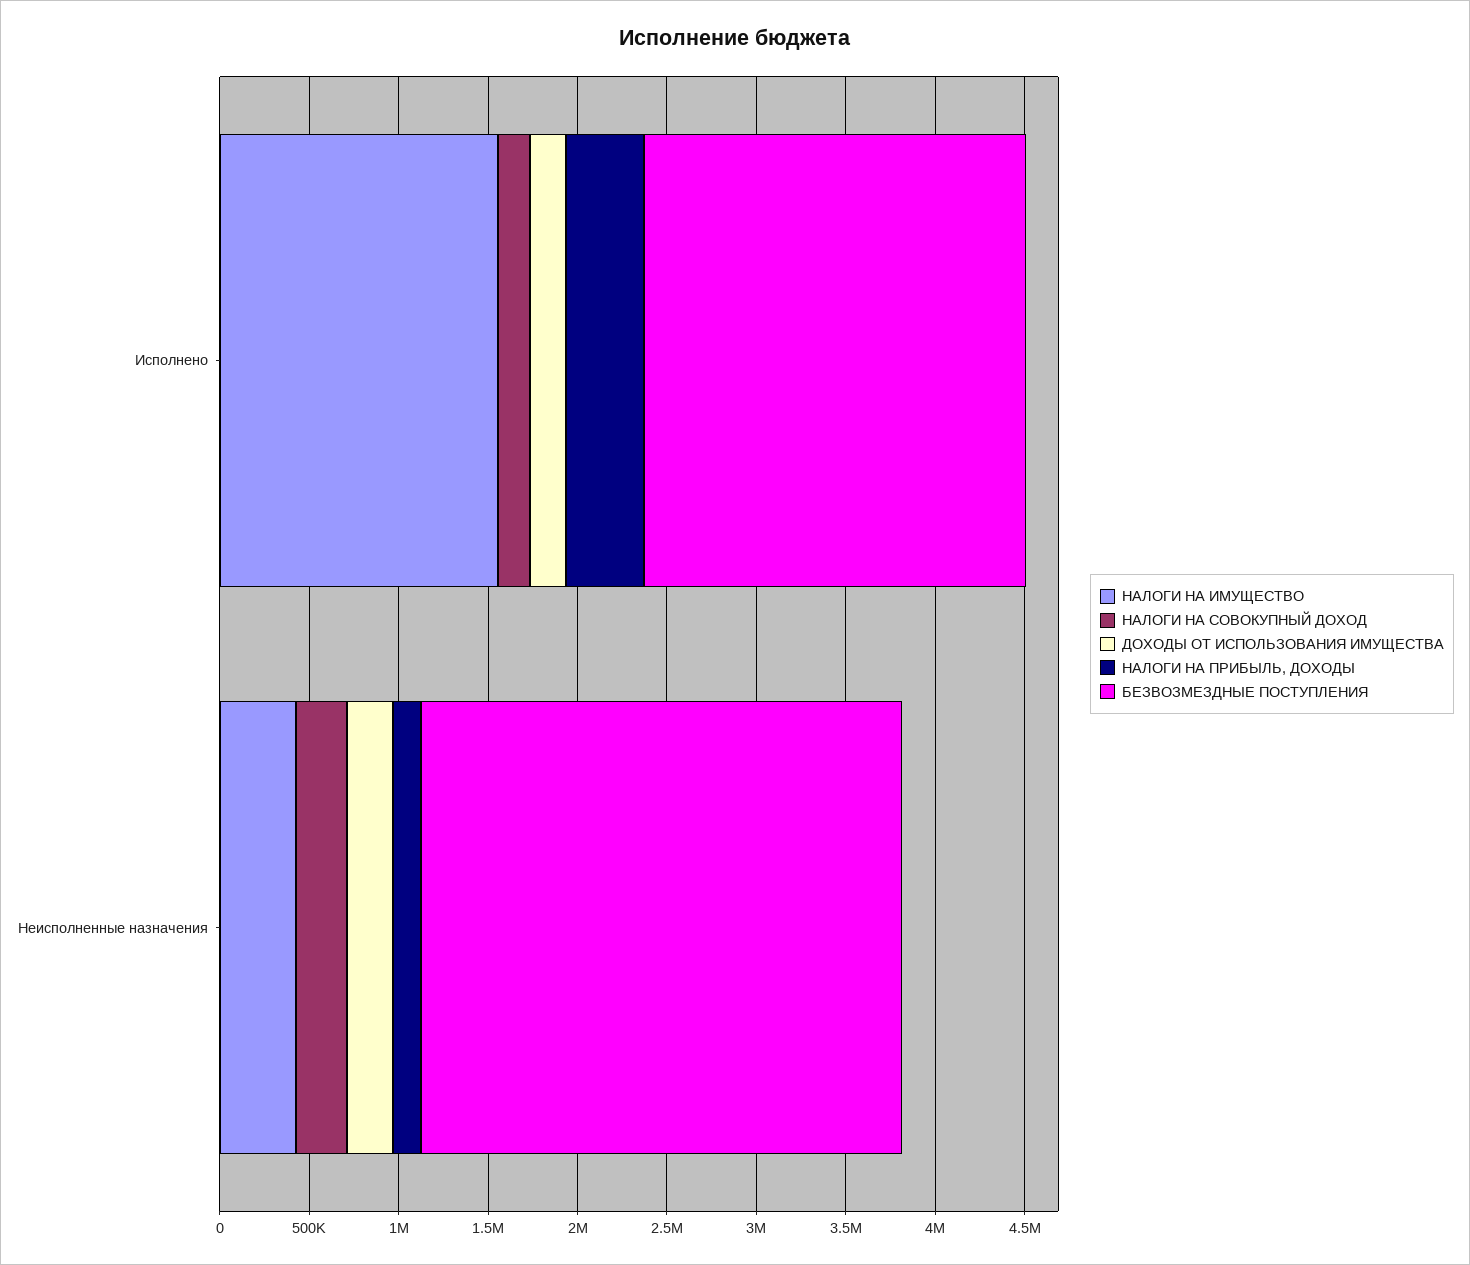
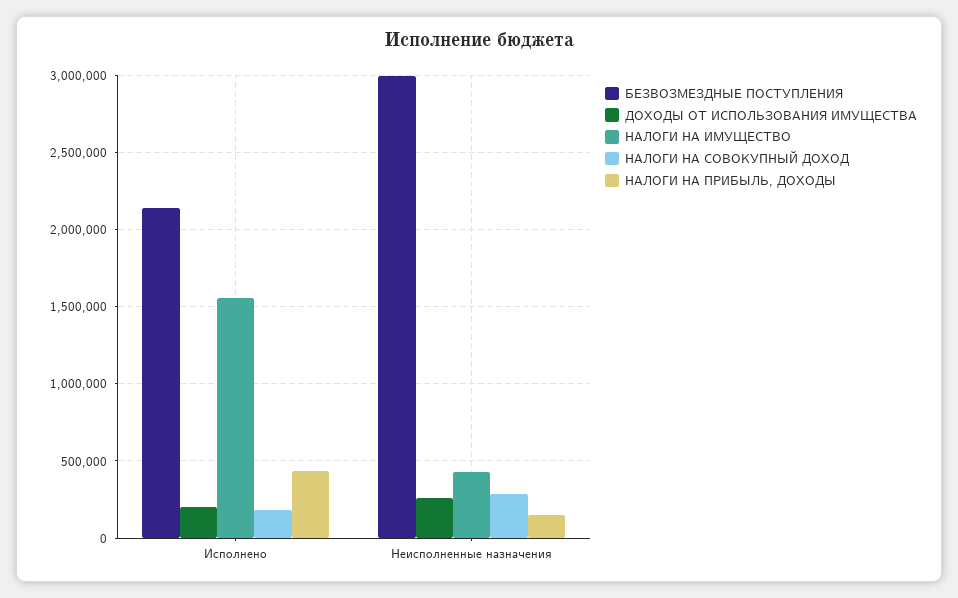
  {
    "НАЛОГИ НА ИМУЩЕСТВО": {
      "Исполнено": 1550000,
      "Неисполненные назначения": 450000
    },
    "НАЛОГИ НА СОВОКУПНЫЙ ДОХОД": {
      "Исполнено": 200000,
      "Неисполненные назначения": 300000
    },
    "ДОХОДЫ ОТ ИСПОЛЬЗОВАНИЯ ИМУЩЕСТВА": {
      "Исполнено": 200000,
      "Неисполненные назначения": 250000
    },
    "НАЛОГИ НА ПРИБЫЛЬ, ДОХОДЫ": {
      "Исполнено": 450000,
      "Неисполненные назначения": 150000
    },
    "БЕЗВОЗМЕЗДНЫЕ ПОСТУПЛЕНИЯ": {
      "Исполнено": 2150000,
-     "Неисполненные назначения": 2700000
+     "Неисполненные назначения": 3000000
    }
  }

